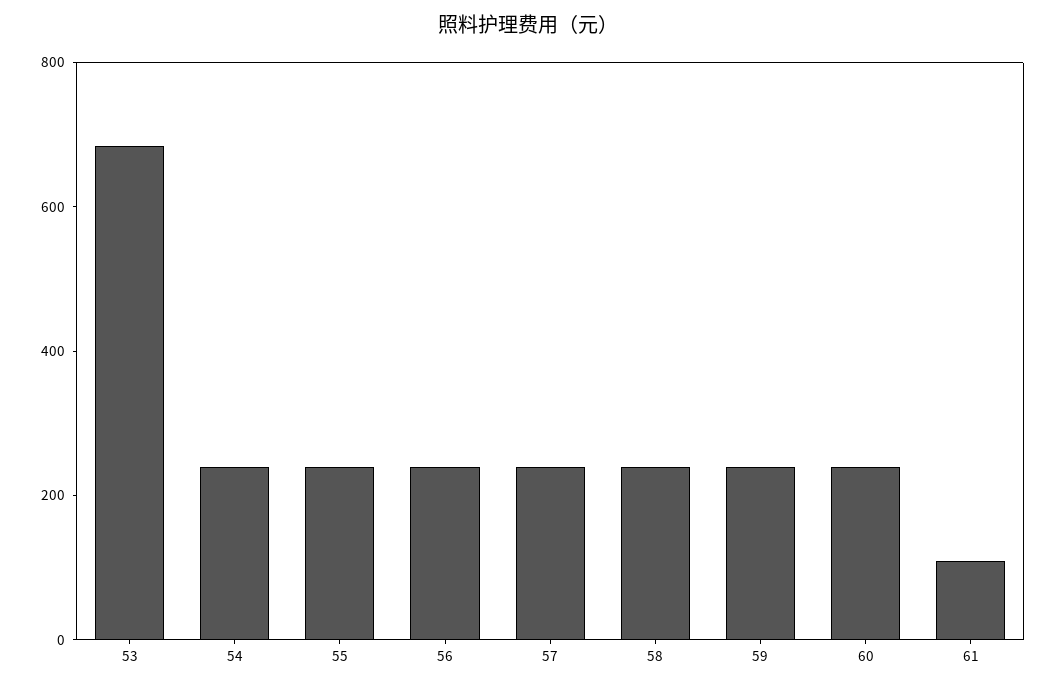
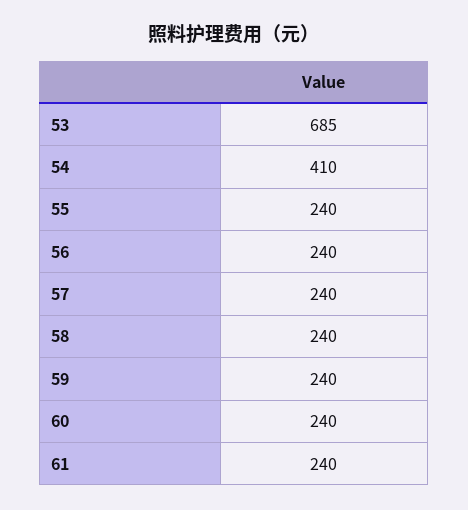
  {
    "53": 685,
-   "54": 250,
+   "54": 410,
    "55": 240,
    "56": 240,
    "57": 240,
    "58": 240,
    "59": 240,
    "60": 240,
-   "61": 100
+   "61": 240
  }

